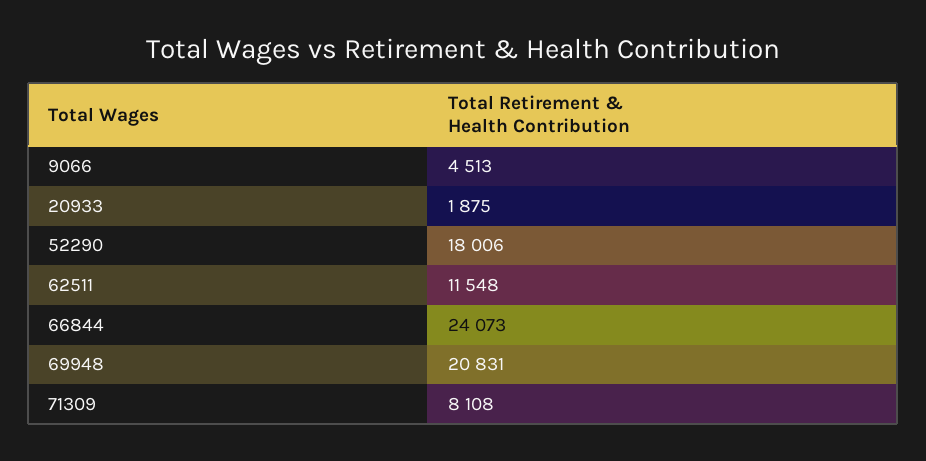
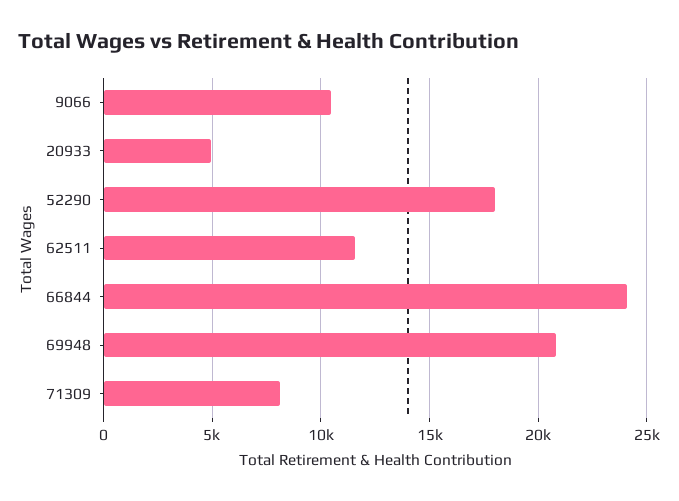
  {
-   "9066": 4513,
+   "9066": 10500,
-   "20933": 1875,
+   "20933": 5000,
    "52290": 18006,
    "62511": 11548,
    "66844": 24073,
    "69948": 20831,
    "71309": 8108
  }

